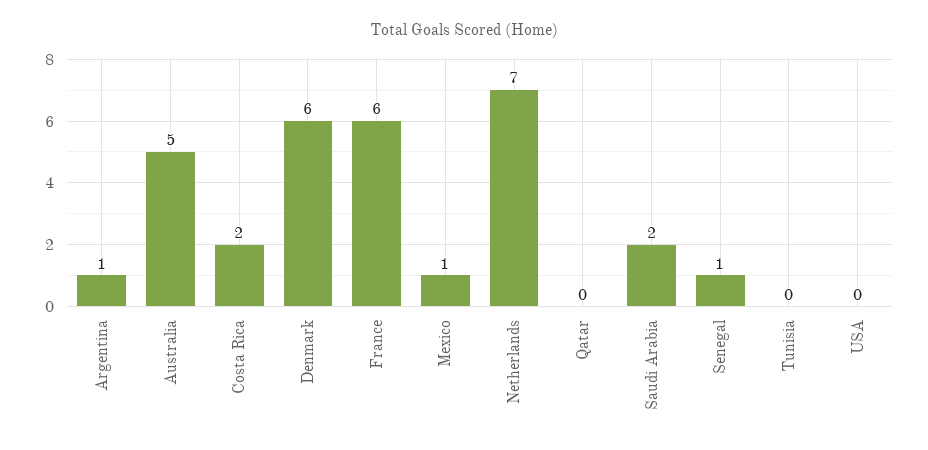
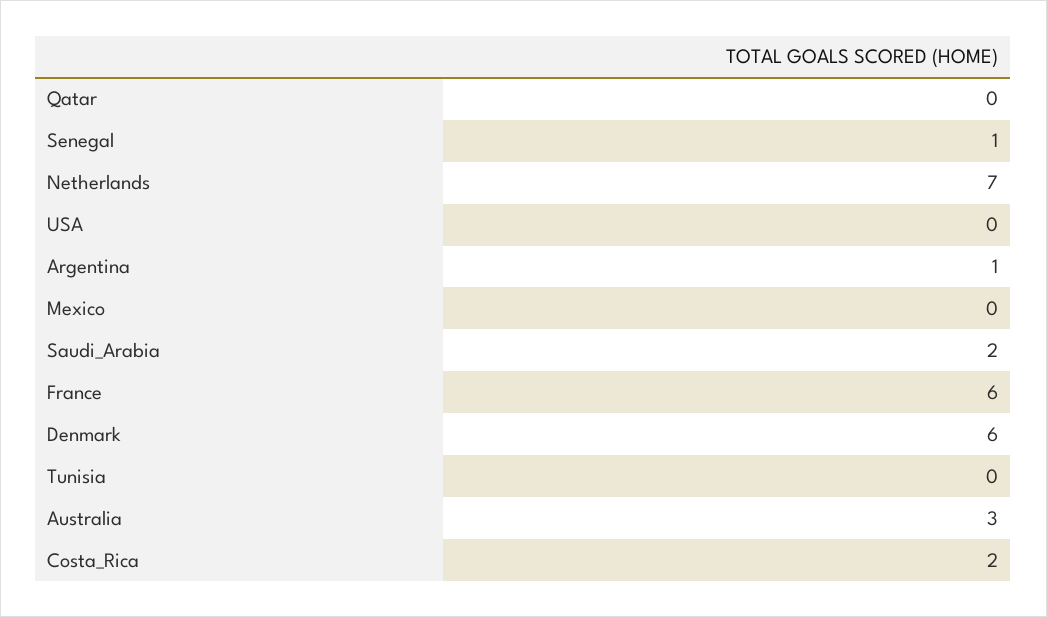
  {
    "Argentina": 1,
-   "Australia": 5,
+   "Australia": 3,
    "Costa Rica": 2,
    "Denmark": 6,
    "France": 6,
-   "Mexico": 1,
+   "Mexico": 0,
    "Netherlands": 7,
    "Qatar": 0,
    "Saudi Arabia": 2,
    "Senegal": 1,
    "Tunisia": 0,
    "USA": 0
  }

